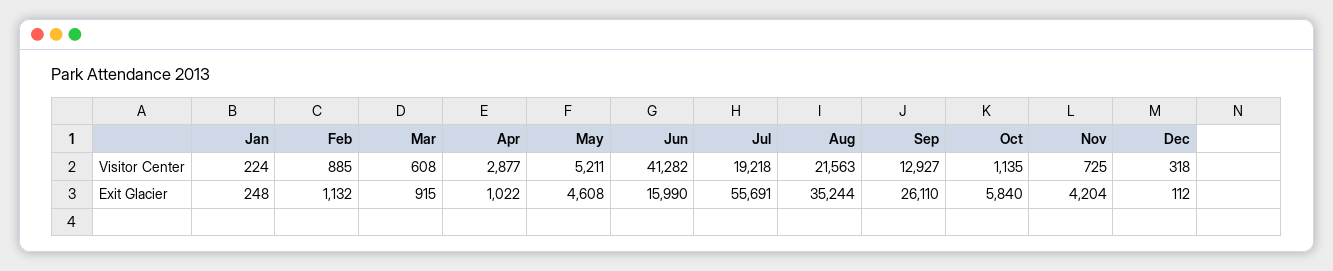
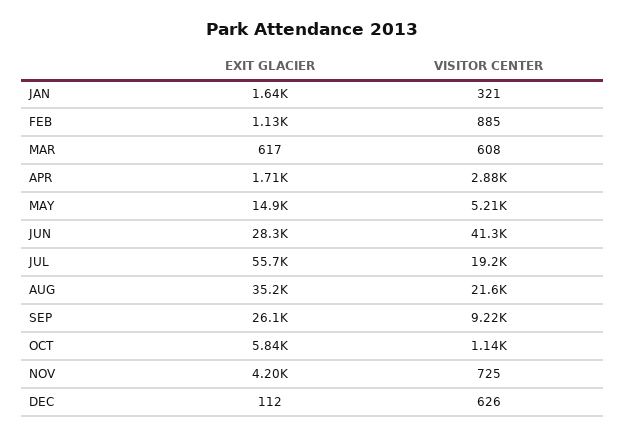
  {
    "Jan": {
-     "Visitor Center": 224,
+     "Visitor Center": 321,
-     "Exit Glacier": 248
+     "Exit Glacier": 1640
    },
    "Feb": {
      "Visitor Center": 885,
      "Exit Glacier": 1132
    },
    "Mar": {
      "Visitor Center": 608,
-     "Exit Glacier": 915
+     "Exit Glacier": 617
    },
    "Apr": {
      "Visitor Center": 2877,
-     "Exit Glacier": 1022
+     "Exit Glacier": 1710
    },
    "May": {
      "Visitor Center": 5211,
-     "Exit Glacier": 4608
+     "Exit Glacier": 14900
    },
    "Jun": {
      "Visitor Center": 41282,
-     "Exit Glacier": 15990
+     "Exit Glacier": 28300
    },
    "Jul": {
      "Visitor Center": 19218,
      "Exit Glacier": 55691
    },
    "Aug": {
      "Visitor Center": 21563,
      "Exit Glacier": 35244
    },
    "Sep": {
-     "Visitor Center": 12927,
+     "Visitor Center": 9220,
      "Exit Glacier": 26110
    },
    "Oct": {
      "Visitor Center": 1135,
      "Exit Glacier": 5840
    },
    "Nov": {
      "Visitor Center": 725,
      "Exit Glacier": 4204
    },
    "Dec": {
-     "Visitor Center": 318,
+     "Visitor Center": 626,
      "Exit Glacier": 112
    }
  }

